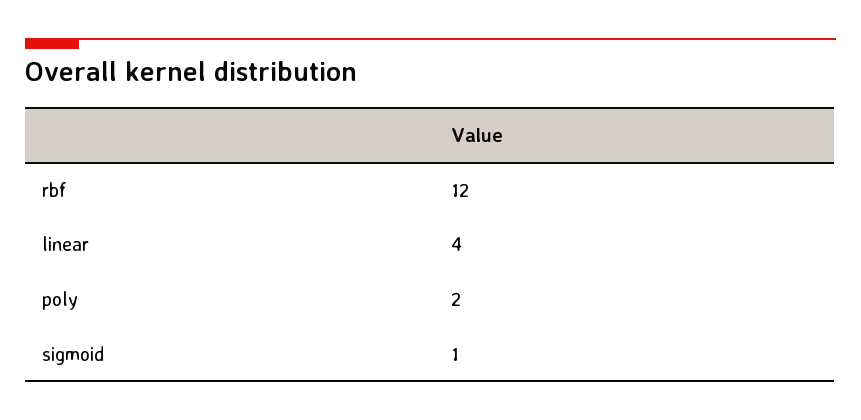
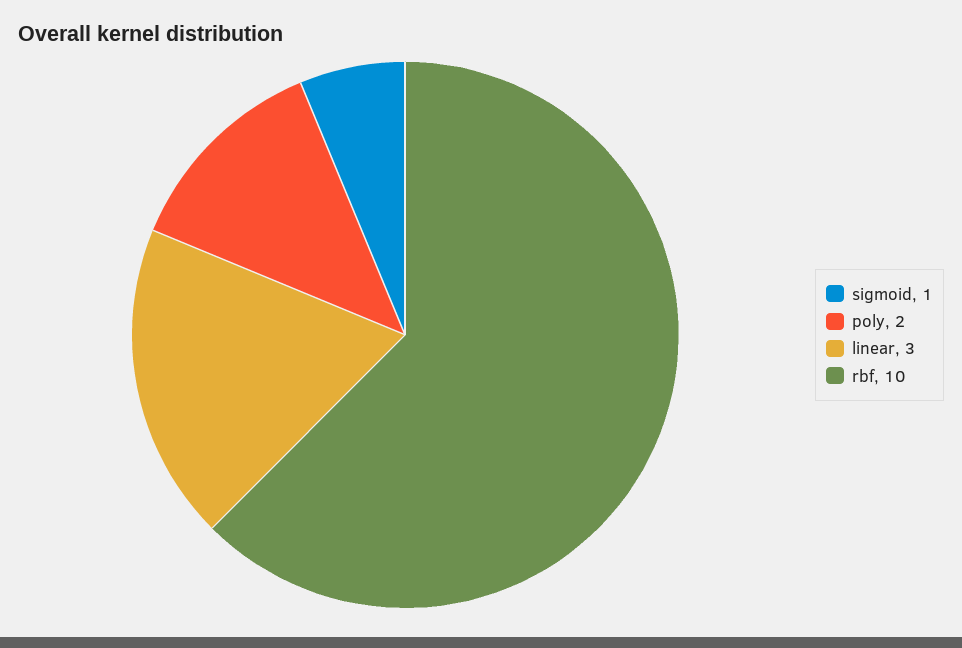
  {
-   "rbf": 12,
+   "rbf": 10,
-   "linear": 4,
+   "linear": 3,
    "poly": 2,
    "sigmoid": 1
  }

